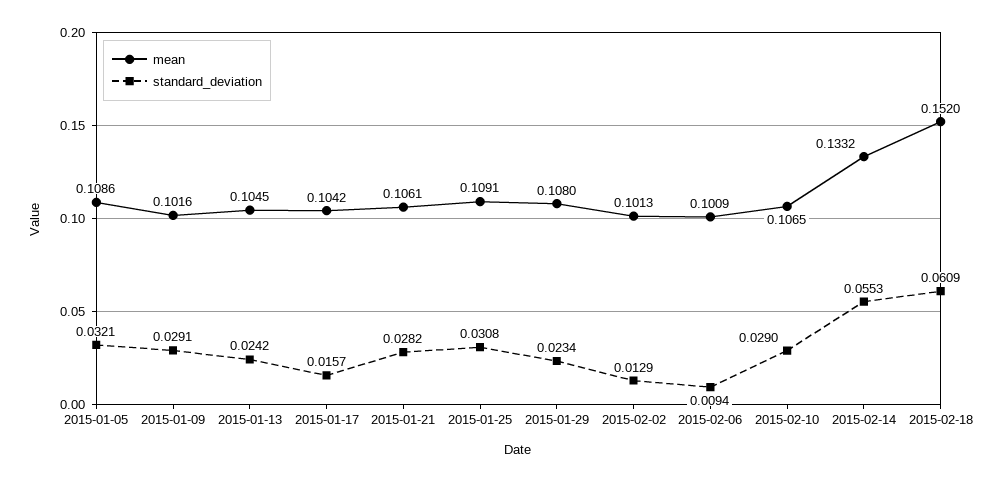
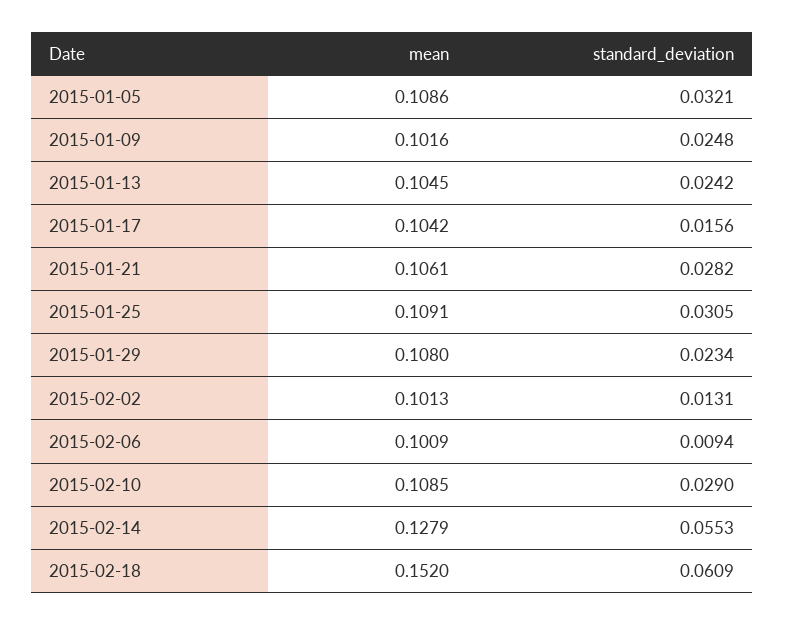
  {
    "mean": {
      "2015-01-05": 0.1086,
      "2015-01-09": 0.1016,
      "2015-01-13": 0.1045,
      "2015-01-17": 0.1042,
      "2015-01-21": 0.1061,
      "2015-01-25": 0.1091,
      "2015-01-29": 0.108,
      "2015-02-02": 0.1013,
      "2015-02-06": 0.1009,
-     "2015-02-10": 0.1065,
+     "2015-02-10": 0.1085,
-     "2015-02-14": 0.1332,
+     "2015-02-14": 0.1279,
      "2015-02-18": 0.152
    },
    "standard_deviation": {
      "2015-01-05": 0.0321,
-     "2015-01-09": 0.0291,
+     "2015-01-09": 0.0248,
      "2015-01-13": 0.0242,
-     "2015-01-17": 0.0157,
+     "2015-01-17": 0.0156,
      "2015-01-21": 0.0282,
-     "2015-01-25": 0.0308,
+     "2015-01-25": 0.0305,
      "2015-01-29": 0.0234,
-     "2015-02-02": 0.0129,
+     "2015-02-02": 0.0131,
      "2015-02-06": 0.0094,
      "2015-02-10": 0.029,
      "2015-02-14": 0.0553,
      "2015-02-18": 0.0609
    }
  }

